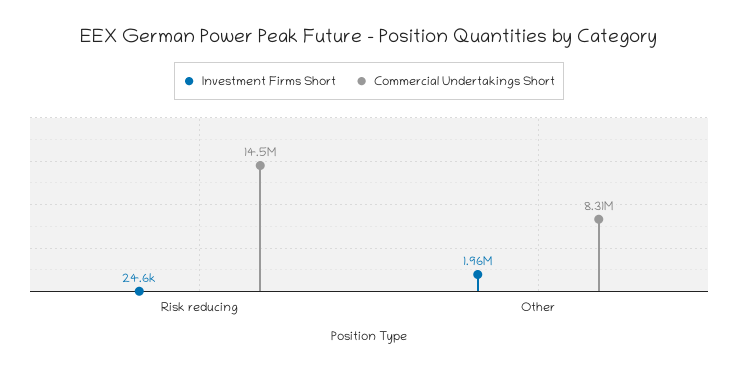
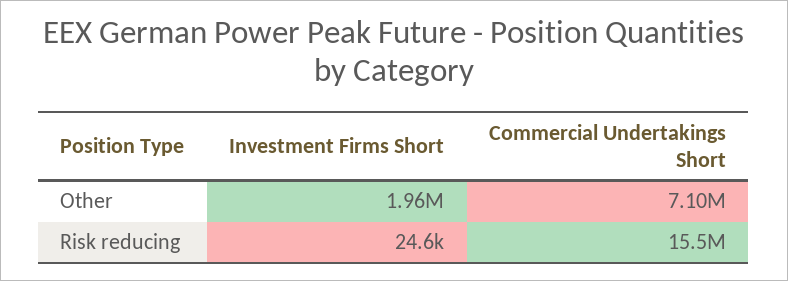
  {
    "Investment Firms Short": {
      "Risk reducing": 24600,
      "Other": 1960000
    },
    "Commercial Undertakings Short": {
-     "Risk reducing": 14500000,
+     "Risk reducing": 15500000,
-     "Other": 8310000
+     "Other": 7100000
    }
  }

